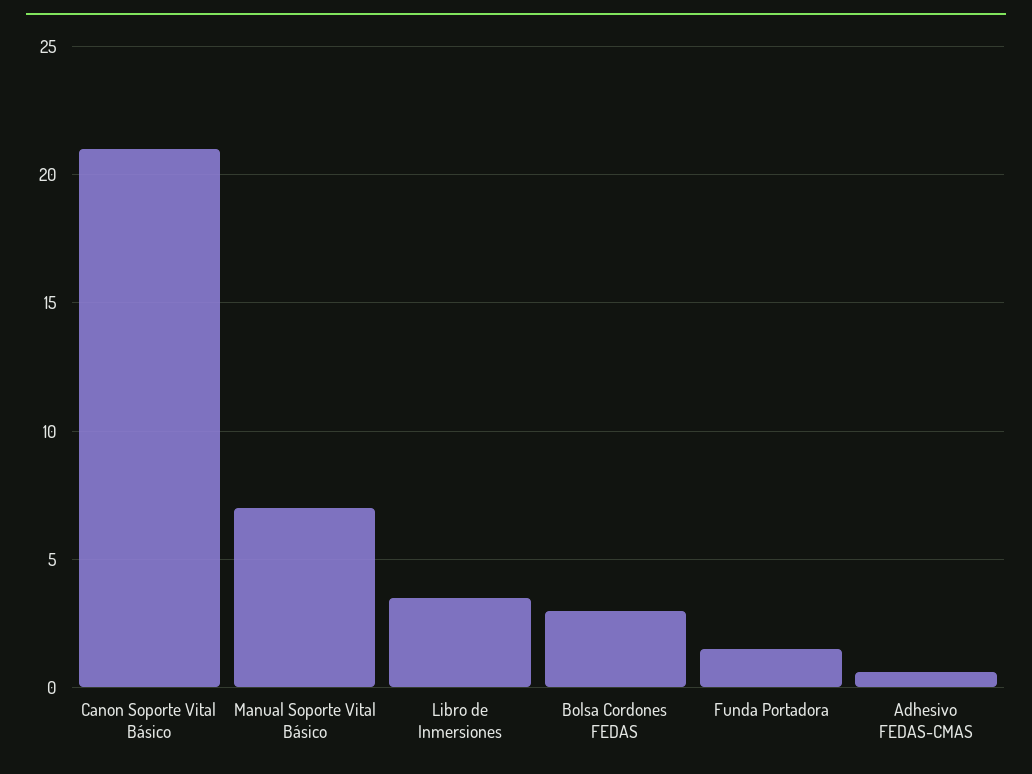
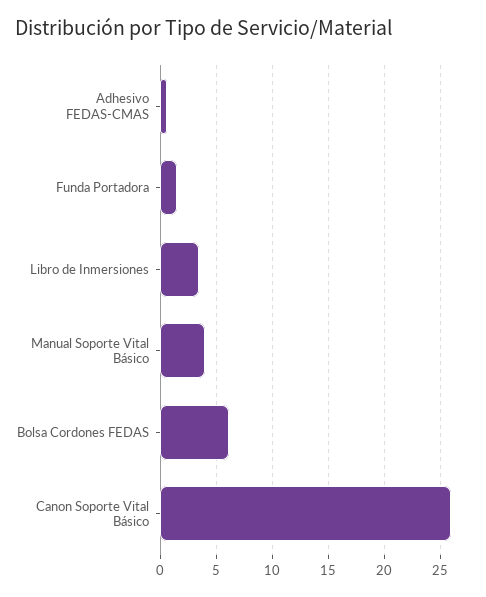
  {
-   "Canon Soporte Vital Básico": 21,
+   "Canon Soporte Vital Básico": 26,
-   "Manual Soporte Vital Básico": 7,
+   "Manual Soporte Vital Básico": 4,
    "Libro de Inmersiones": 3.5,
-   "Bolsa Cordones FEDAS": 3,
+   "Bolsa Cordones FEDAS": 6,
    "Funda Portadora": 1.5,
    "Adhesivo FEDAS-CMAS": 0.5
  }

